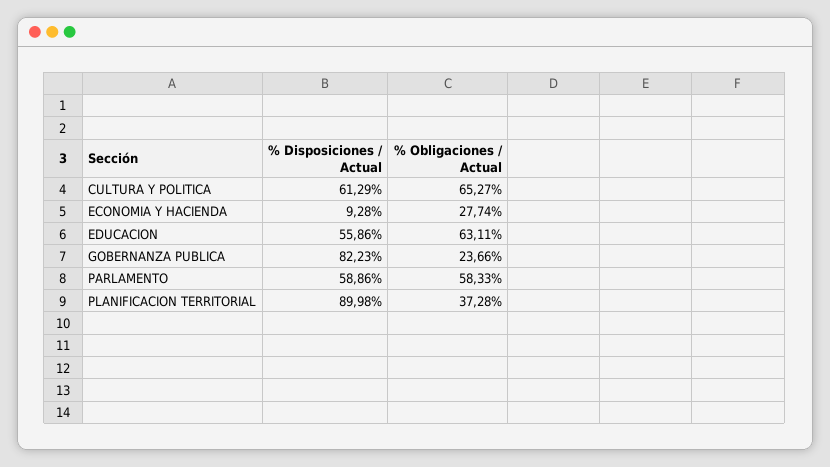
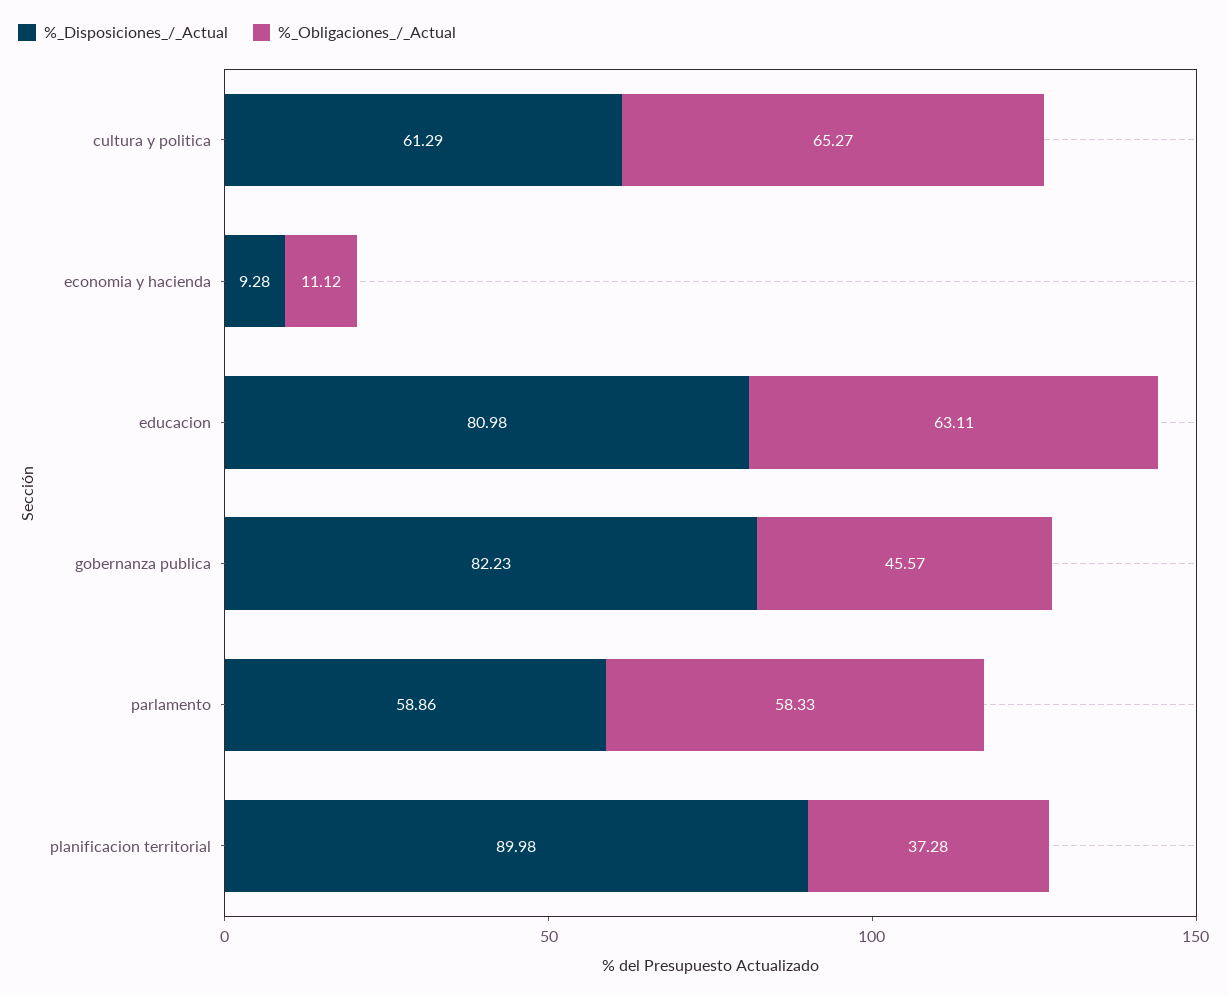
  {
    "% Disposiciones / Actual": {
      "CULTURA Y POLITICA": 61.29,
      "ECONOMIA Y HACIENDA": 9.28,
-     "EDUCACION": 55.86,
+     "EDUCACION": 80.98,
      "GOBERNANZA PUBLICA": 82.23,
      "PARLAMENTO": 58.86,
      "PLANIFICACION TERRITORIAL": 89.98
    },
    "% Obligaciones / Actual": {
      "CULTURA Y POLITICA": 65.27,
-     "ECONOMIA Y HACIENDA": 27.74,
+     "ECONOMIA Y HACIENDA": 11.12,
      "EDUCACION": 63.11,
-     "GOBERNANZA PUBLICA": 23.66,
+     "GOBERNANZA PUBLICA": 45.57,
      "PARLAMENTO": 58.33,
      "PLANIFICACION TERRITORIAL": 37.28
    }
  }

